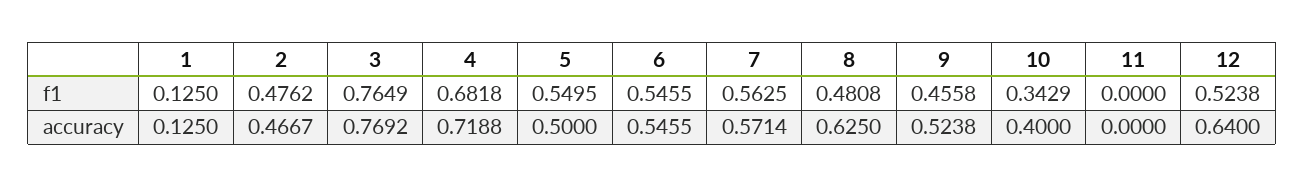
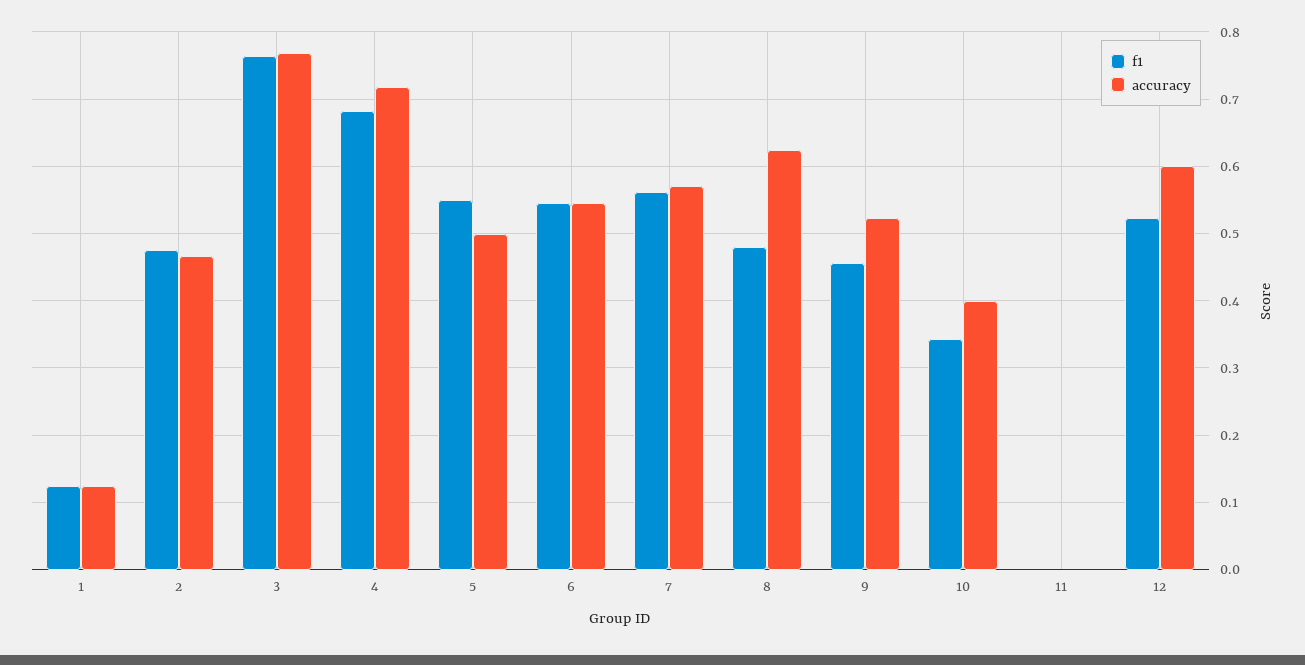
  {
    "f1": {
      "1": 0.125,
      "2": 0.4762,
      "3": 0.7649,
      "4": 0.6818,
      "5": 0.5495,
      "6": 0.5455,
      "7": 0.5625,
      "8": 0.4808,
      "9": 0.4558,
      "10": 0.3429,
      "11": 0,
      "12": 0.5238
    },
    "accuracy": {
      "1": 0.125,
      "2": 0.4667,
      "3": 0.7692,
      "4": 0.7188,
      "5": 0.5,
      "6": 0.5455,
      "7": 0.5714,
      "8": 0.625,
      "9": 0.5238,
      "10": 0.4,
      "11": 0,
-     "12": 0.64
+     "12": 0.6
    }
  }

